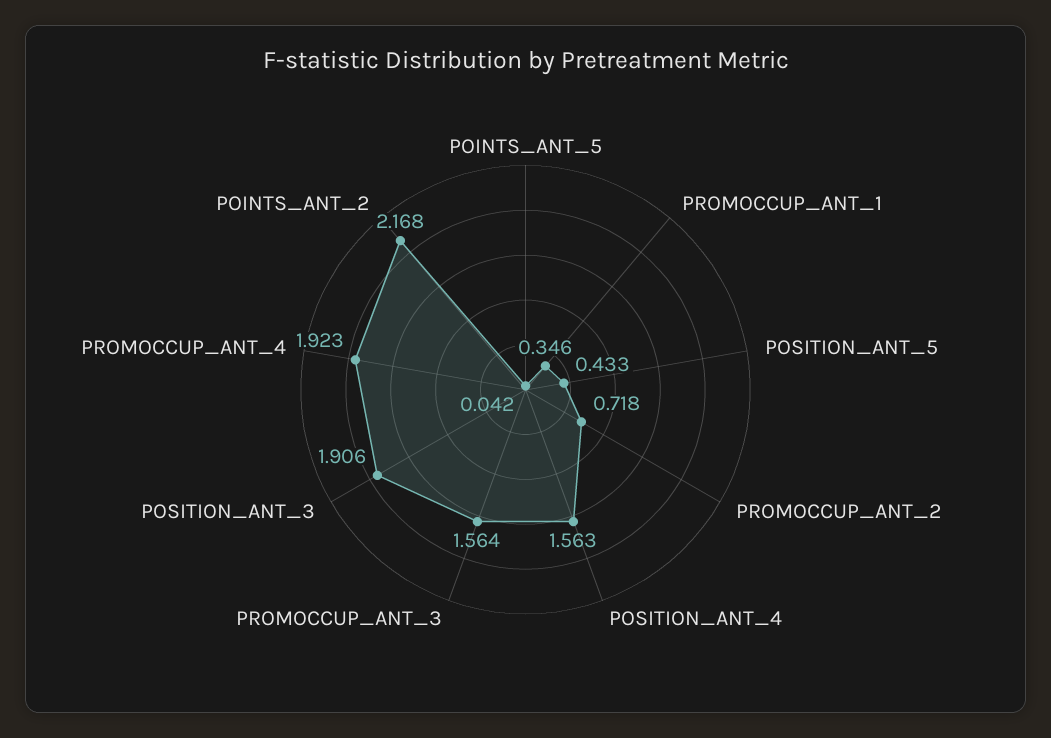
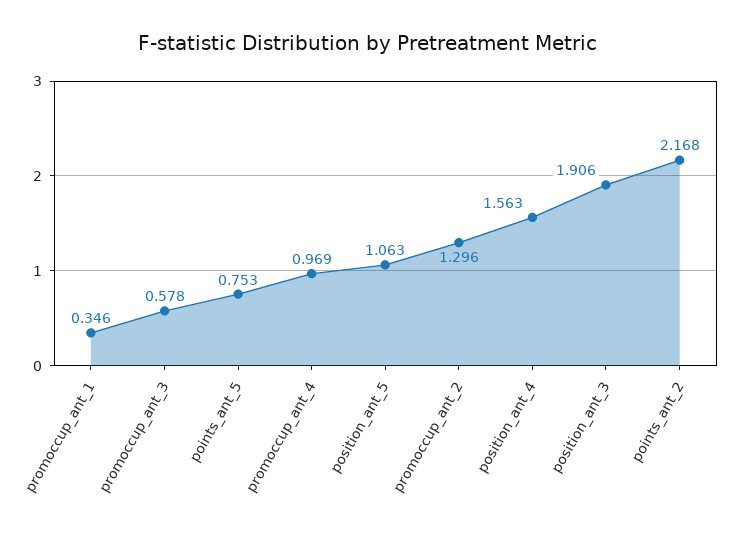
  {
-   "POINTS_ANT_5": 0.042,
+   "POINTS_ANT_5": 0.753,
    "PROMOCCUP_ANT_1": 0.346,
-   "POSITION_ANT_5": 0.433,
+   "POSITION_ANT_5": 1.063,
-   "PROMOCCUP_ANT_2": 0.718,
+   "PROMOCCUP_ANT_2": 1.296,
    "POSITION_ANT_4": 1.563,
-   "PROMOCCUP_ANT_3": 1.564,
+   "PROMOCCUP_ANT_3": 0.578,
    "POSITION_ANT_3": 1.906,
-   "PROMOCCUP_ANT_4": 1.923,
+   "PROMOCCUP_ANT_4": 0.969,
    "POINTS_ANT_2": 2.168
  }

